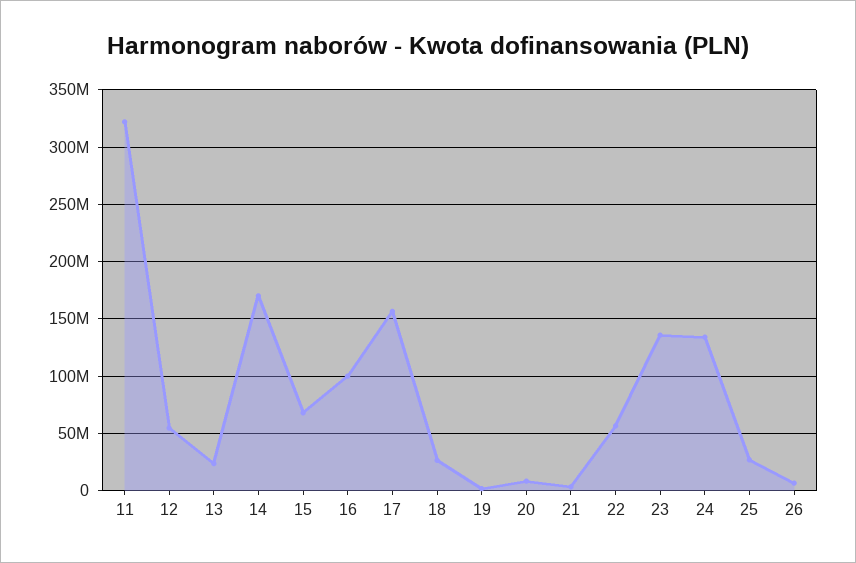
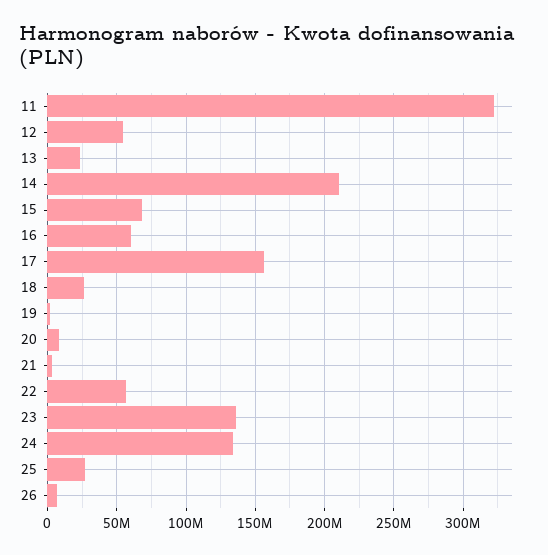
  {
    "11": 320000000,
    "12": 55000000,
    "13": 25000000,
-   "14": 170000000,
+   "14": 210000000,
    "15": 70000000,
-   "16": 100000000,
+   "16": 60000000,
    "17": 155000000,
    "18": 25000000,
    "19": 0,
    "20": 10000000,
    "21": 5000000,
    "22": 55000000,
    "23": 135000000,
    "24": 135000000,
    "25": 25000000,
    "26": 5000000
  }

